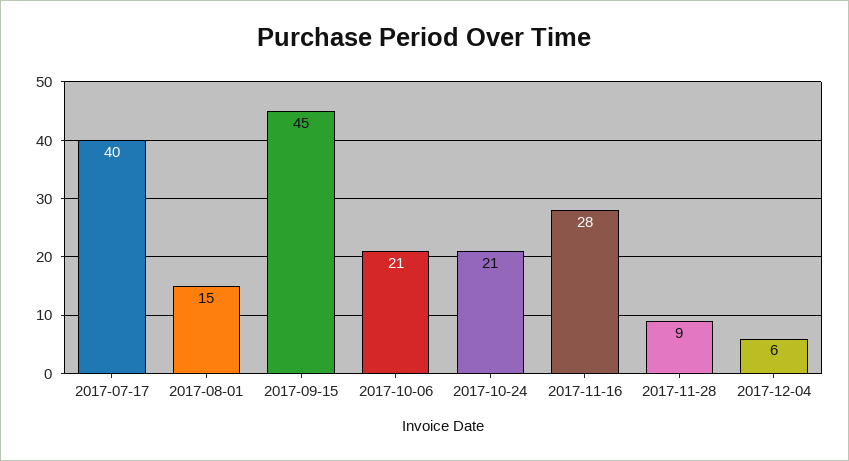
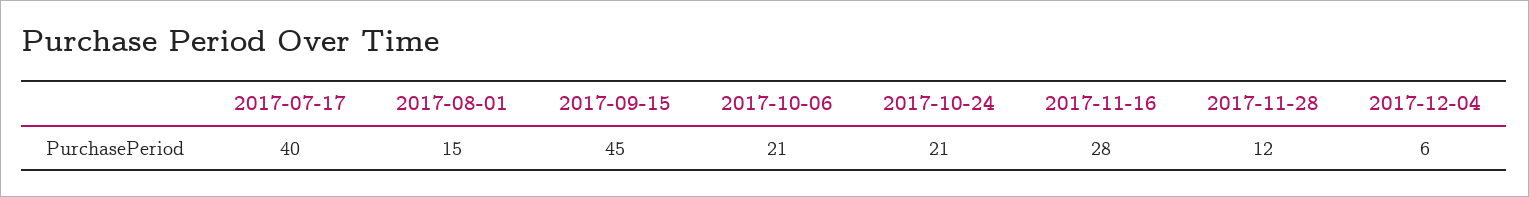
  {
    "2017-07-17": 40,
    "2017-08-01": 15,
    "2017-09-15": 45,
    "2017-10-06": 21,
    "2017-10-24": 21,
    "2017-11-16": 28,
-   "2017-11-28": 9,
+   "2017-11-28": 12,
    "2017-12-04": 6
  }

